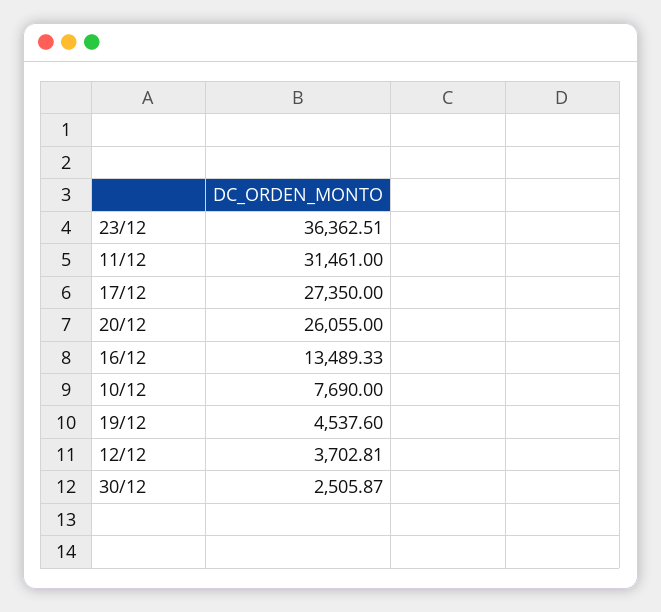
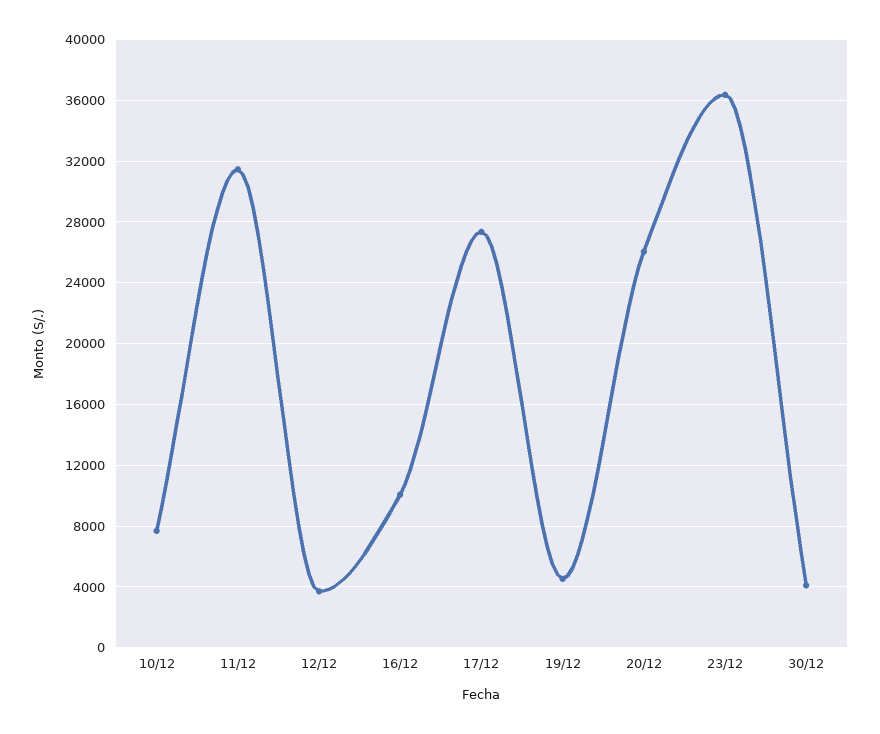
  {
    "23/12": 36362.51,
    "11/12": 31461,
    "17/12": 27350,
    "20/12": 26055,
-   "16/12": 13489.33,
+   "16/12": 10000,
    "10/12": 7690,
    "19/12": 4537.6,
    "12/12": 3702.81,
-   "30/12": 2505.87
+   "30/12": 4000
  }

